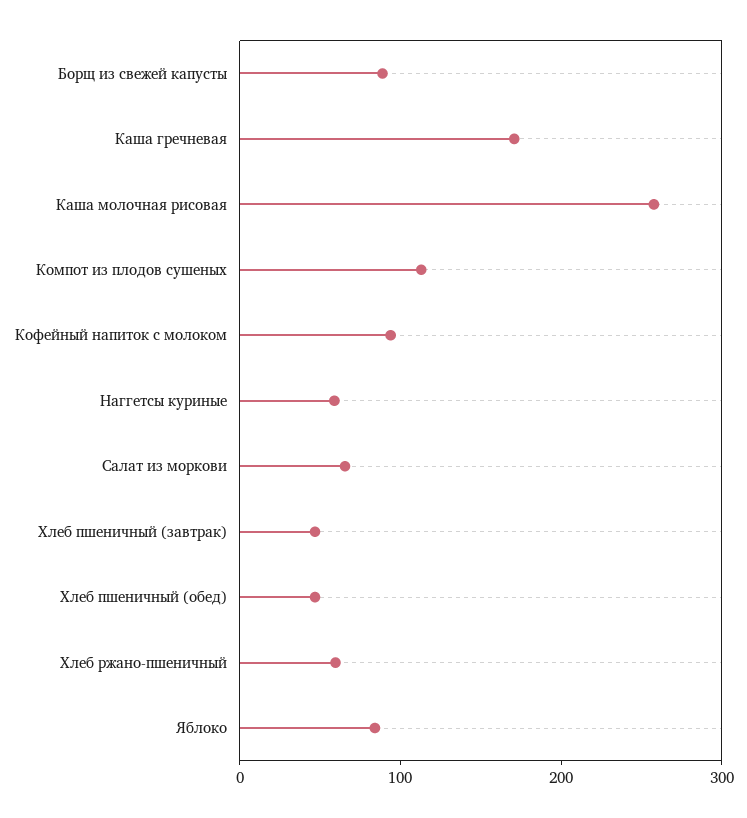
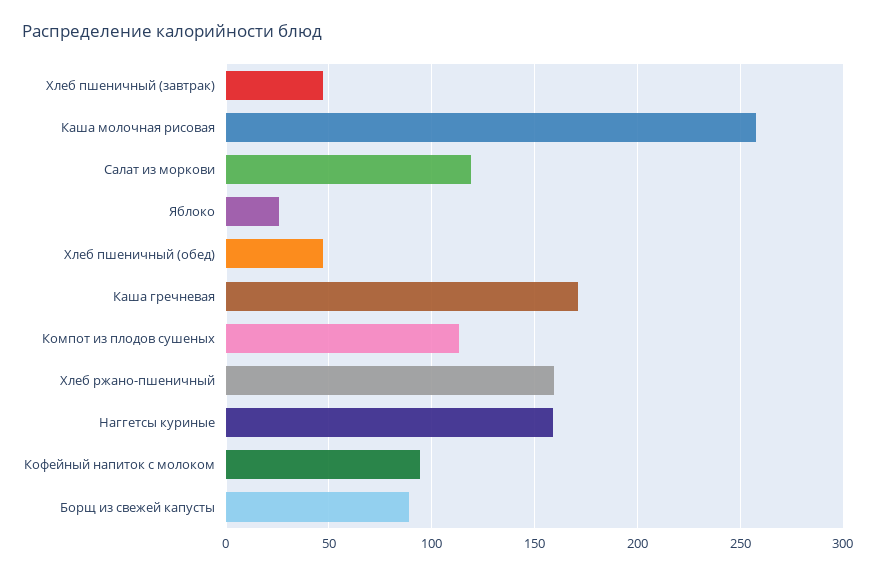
  {
    "Борщ из свежей капусты": 90,
    "Каша гречневая": 170,
    "Каша молочная рисовая": 260,
    "Компот из плодов сушеных": 115,
    "Кофейный напиток с молоком": 95,
-   "Наггетсы куриные": 60,
+   "Наггетсы куриные": 160,
-   "Салат из моркови": 60,
+   "Салат из моркови": 120,
    "Хлеб пшеничный (завтрак)": 45,
    "Хлеб пшеничный (обед)": 45,
-   "Хлеб ржано-пшеничный": 60,
+   "Хлеб ржано-пшеничный": 160,
-   "Яблоко": 80
+   "Яблоко": 25
  }

